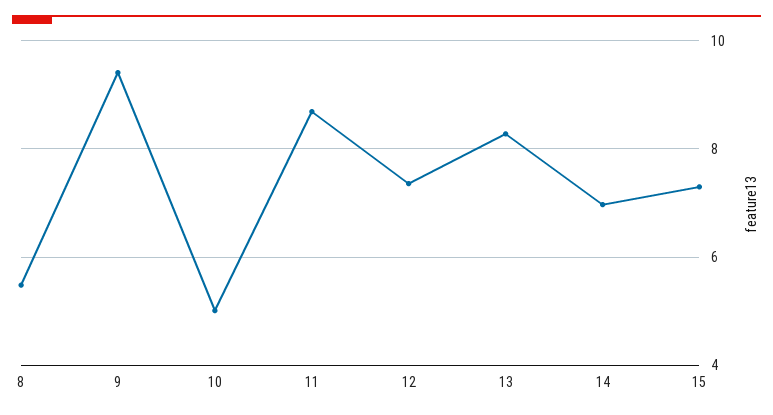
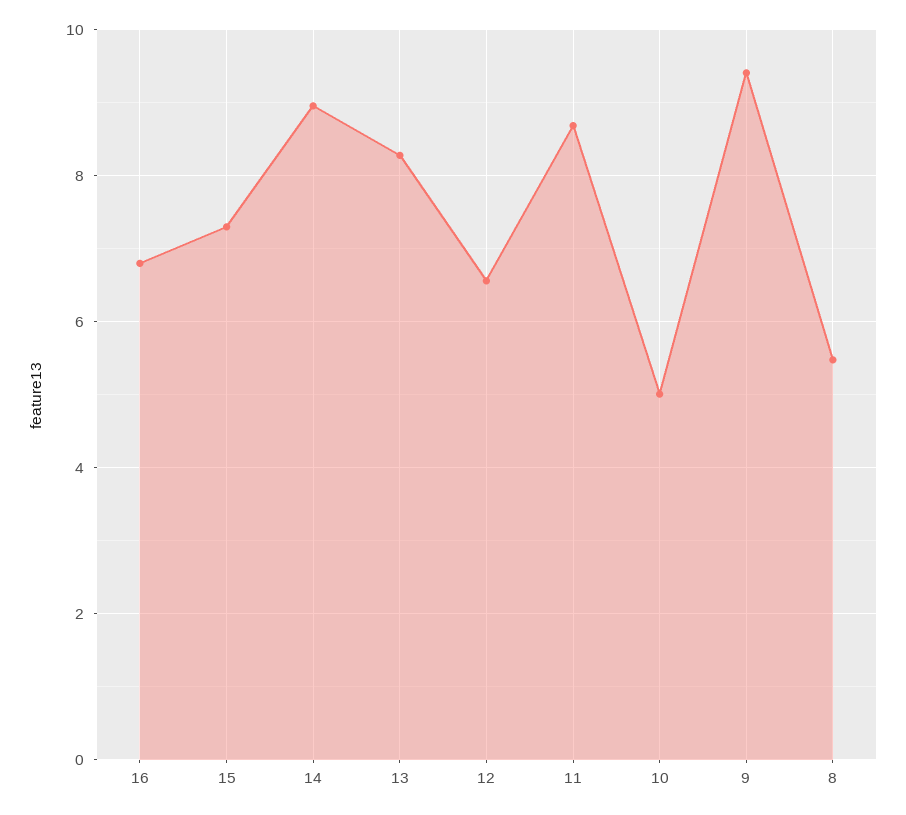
  {
    "8": 5.4,
    "9": 9.4,
    "10": 5,
    "11": 8.6,
-   "12": 7.4,
+   "12": 6.6,
    "13": 8.2,
-   "14": 7,
+   "14": 9,
-   "15": 7.4
+   "15": 7.4,
+   "16": 6.8
  }

